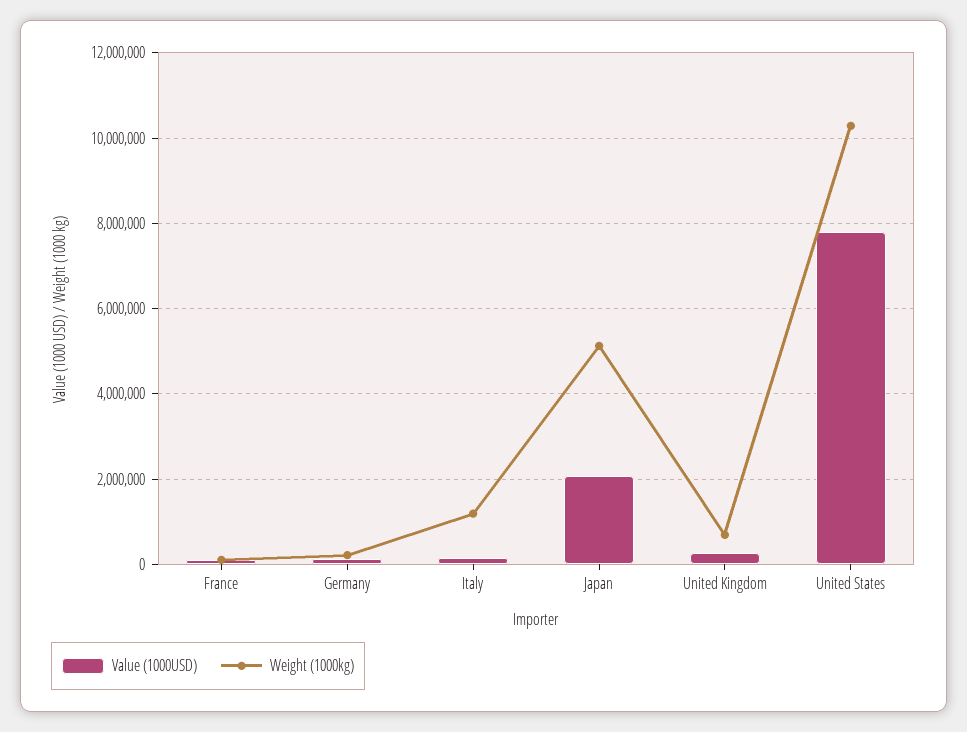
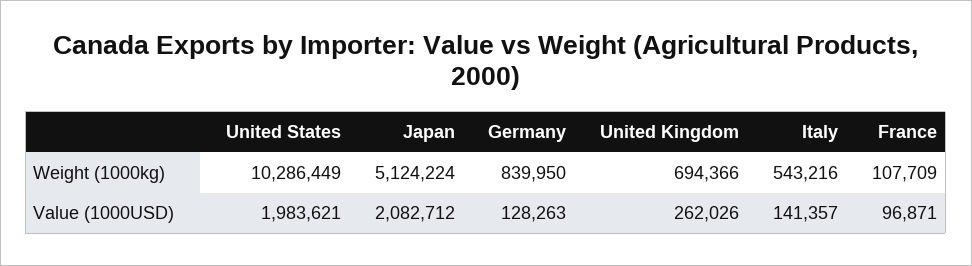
  {
    "Value (1000USD)": {
      "France": 96871,
      "Germany": 128263,
      "Italy": 141357,
      "Japan": 2082712,
      "United Kingdom": 262026,
-     "United States": 7800000
+     "United States": 1983621
    },
    "Weight (1000kg)": {
      "France": 107709,
-     "Germany": 200000,
+     "Germany": 839950,
-     "Italy": 1200000,
+     "Italy": 543216,
      "Japan": 5124224,
      "United Kingdom": 694366,
      "United States": 10286449
    }
  }

